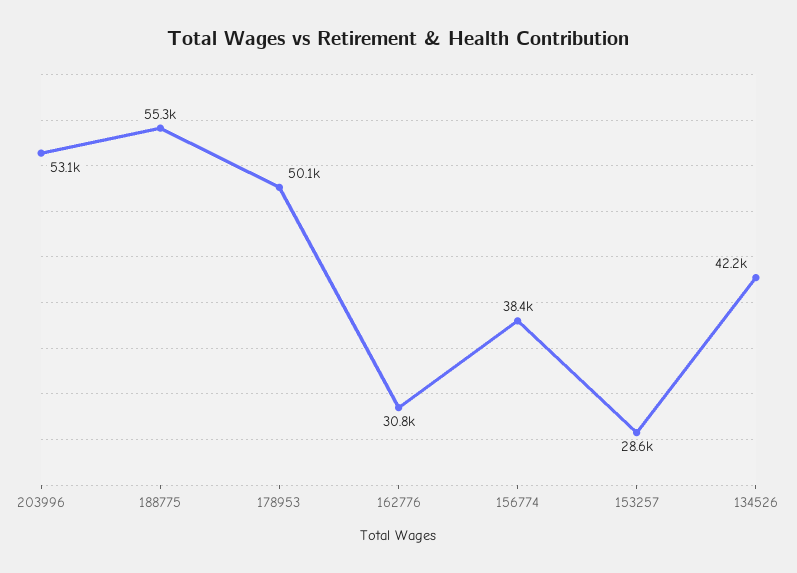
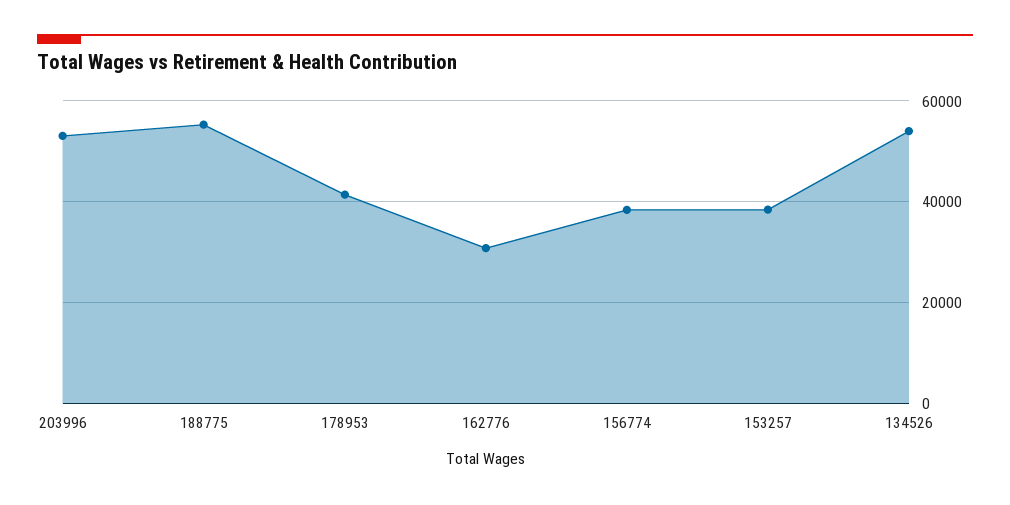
  {
    "203996": 53100,
    "188775": 55300,
-   "178953": 50100,
+   "178953": 42000,
    "162776": 30800,
    "156774": 38400,
-   "153257": 28600,
+   "153257": 38000,
-   "134526": 42200
+   "134526": 54000
  }

